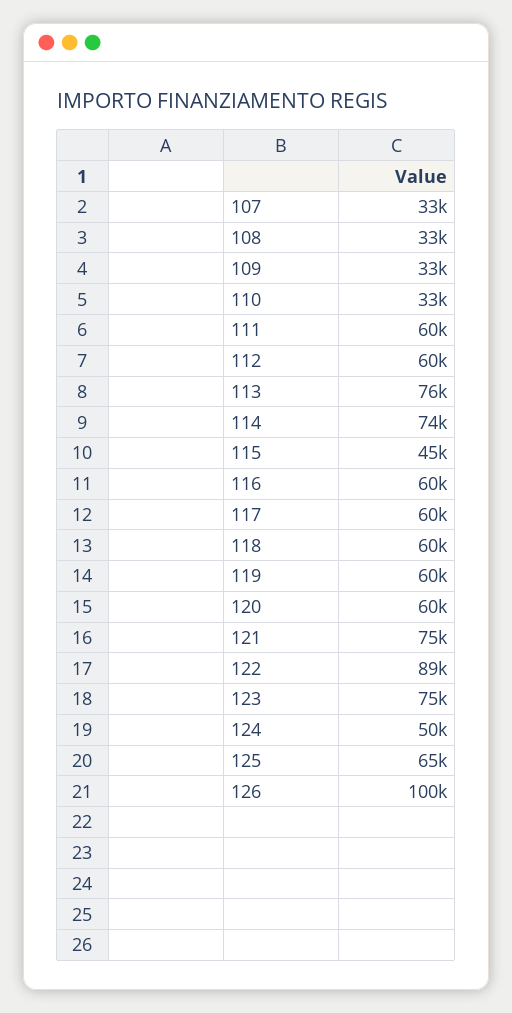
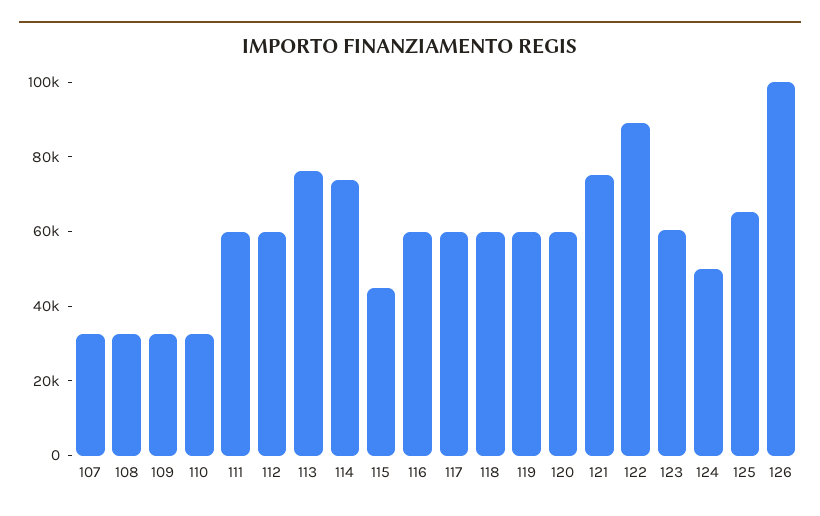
  {
    "107": 33000,
    "108": 33000,
    "109": 33000,
    "110": 33000,
    "111": 60000,
    "112": 60000,
    "113": 76000,
    "114": 74000,
    "115": 45000,
    "116": 60000,
    "117": 60000,
    "118": 60000,
    "119": 60000,
    "120": 60000,
    "121": 75000,
    "122": 89000,
-   "123": 75000,
+   "123": 60000,
    "124": 50000,
    "125": 65000,
    "126": 100000
  }

